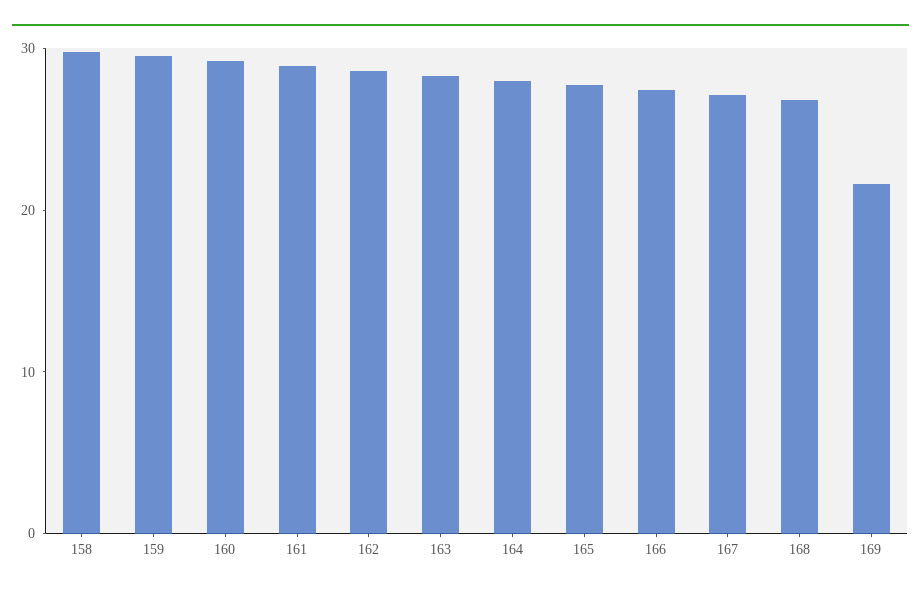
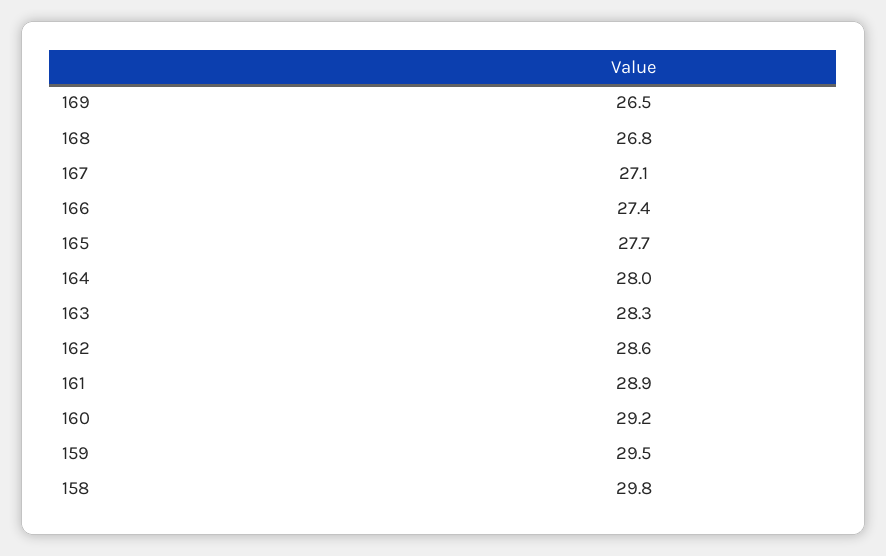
  {
    "158": 29.8,
    "159": 29.5,
    "160": 29.2,
    "161": 28.9,
    "162": 28.6,
    "163": 28.3,
    "164": 28,
    "165": 27.7,
    "166": 27.4,
    "167": 27.1,
    "168": 26.8,
-   "169": 22
+   "169": 26.5
  }

